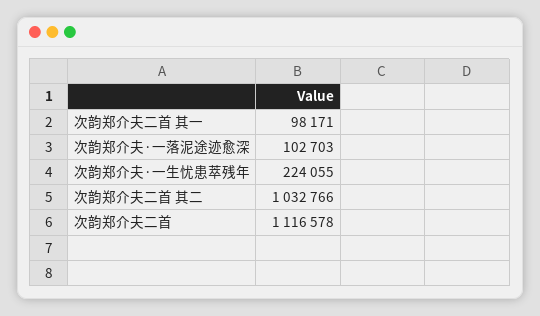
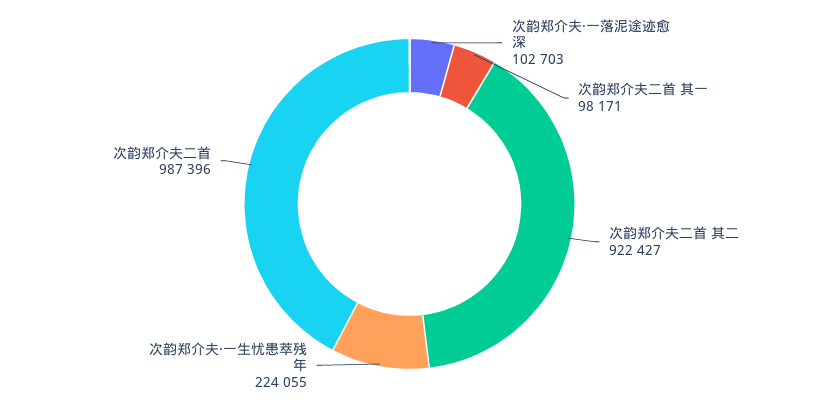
  {
    "次韵郑介夫二首 其一": 98171,
    "次韵郑介夫·一落泥途迹愈深": 102703,
    "次韵郑介夫·一生忧患萃残年": 224055,
-   "次韵郑介夫二首 其二": 1032766,
+   "次韵郑介夫二首 其二": 922427,
-   "次韵郑介夫二首": 1116578
+   "次韵郑介夫二首": 987396
  }

